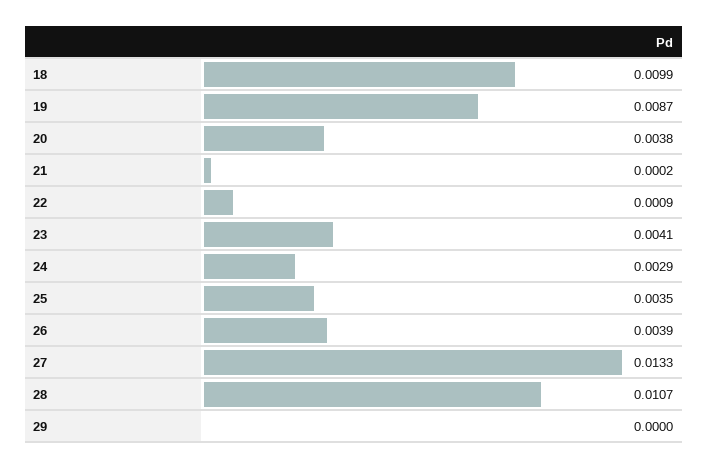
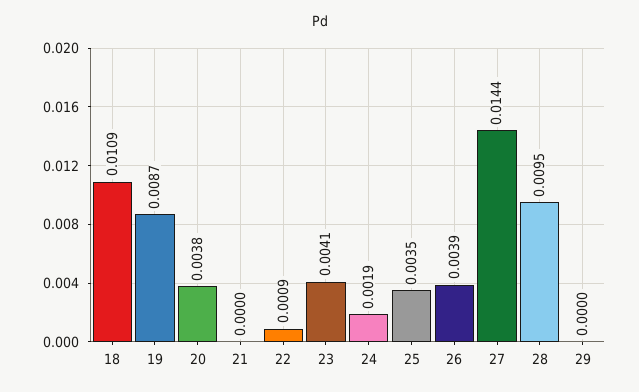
  {
-   "18": 0.0099,
+   "18": 0.0109,
    "19": 0.0087,
    "20": 0.0038,
-   "21": 0.0002,
+   "21": 0,
    "22": 0.0009,
    "23": 0.0041,
-   "24": 0.0029,
+   "24": 0.0019,
    "25": 0.0035,
    "26": 0.0039,
-   "27": 0.0133,
+   "27": 0.0144,
-   "28": 0.0107,
+   "28": 0.0095,
    "29": 0
  }

